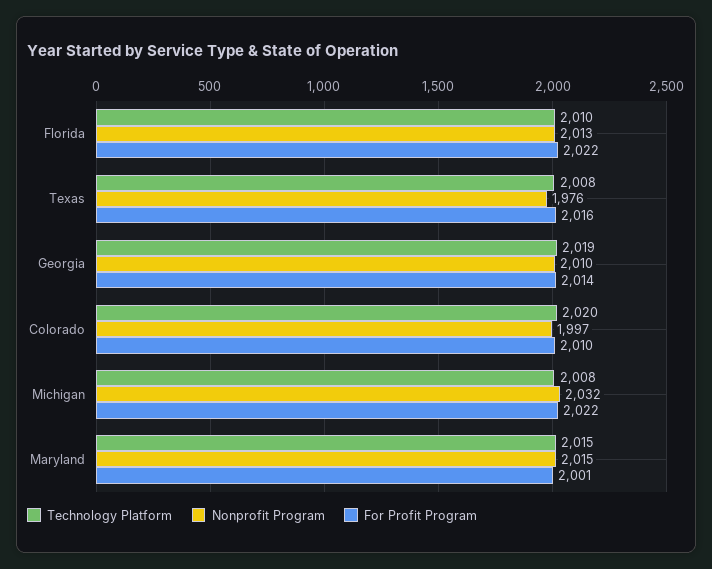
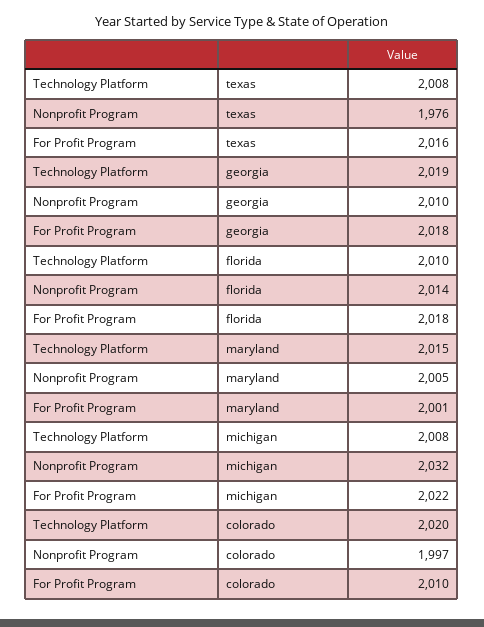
  {
    "Technology Platform": {
      "Florida": 2010,
      "Texas": 2008,
      "Georgia": 2019,
      "Colorado": 2020,
      "Michigan": 2008,
      "Maryland": 2015
    },
    "Nonprofit Program": {
-     "Florida": 2013,
+     "Florida": 2014,
      "Texas": 1976,
      "Georgia": 2010,
      "Colorado": 1997,
      "Michigan": 2032,
-     "Maryland": 2015
+     "Maryland": 2005
    },
    "For Profit Program": {
-     "Florida": 2022,
+     "Florida": 2018,
      "Texas": 2016,
-     "Georgia": 2014,
+     "Georgia": 2018,
      "Colorado": 2010,
      "Michigan": 2022,
      "Maryland": 2001
    }
  }

